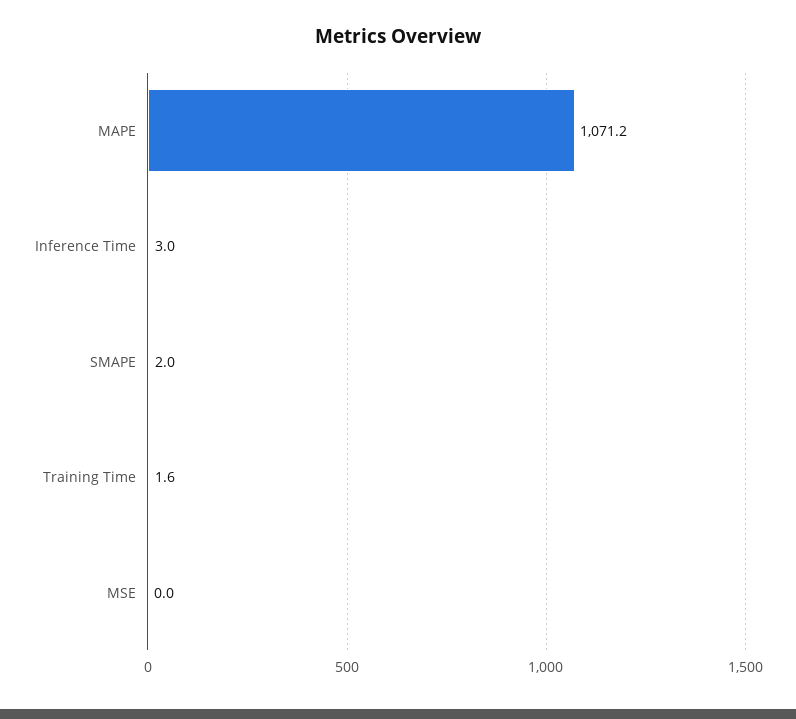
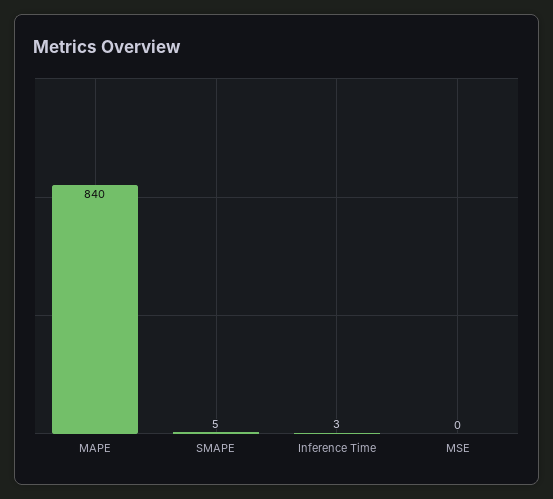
  {
-   "MAPE": 1071.2,
+   "MAPE": 840,
    "Inference Time": 3,
-   "SMAPE": 2,
+   "SMAPE": 5,
-   "Training Time": 1.6,
    "MSE": 0
  }

